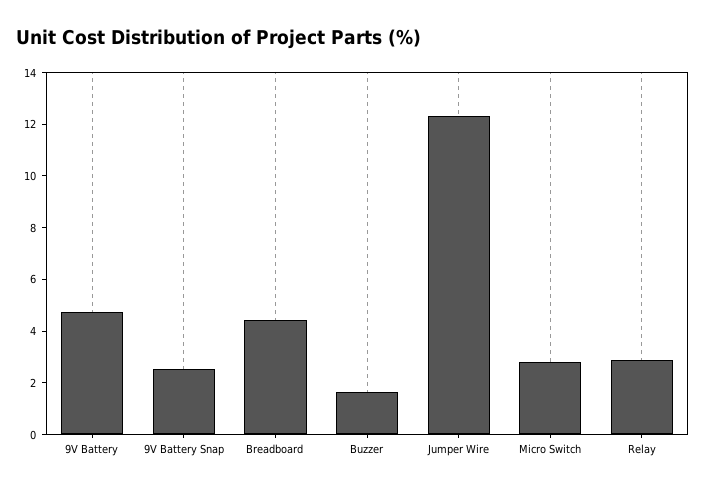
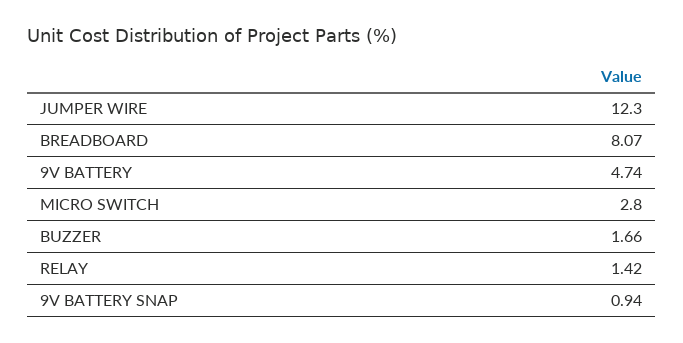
  {
    "9V Battery": 4.74,
-   "9V Battery Snap": 2.5,
+   "9V Battery Snap": 0.94,
-   "Breadboard": 4.5,
+   "Breadboard": 8.07,
    "Buzzer": 1.66,
    "Jumper Wire": 12.3,
    "Micro Switch": 2.8,
-   "Relay": 3
+   "Relay": 1.42
  }

